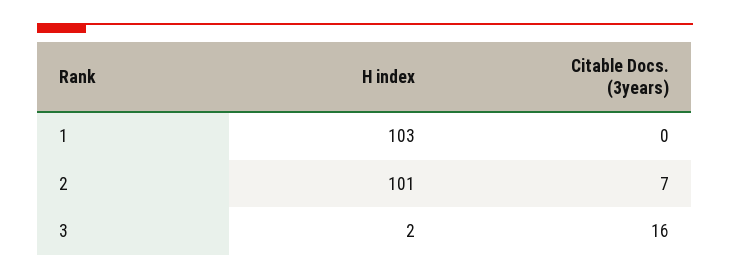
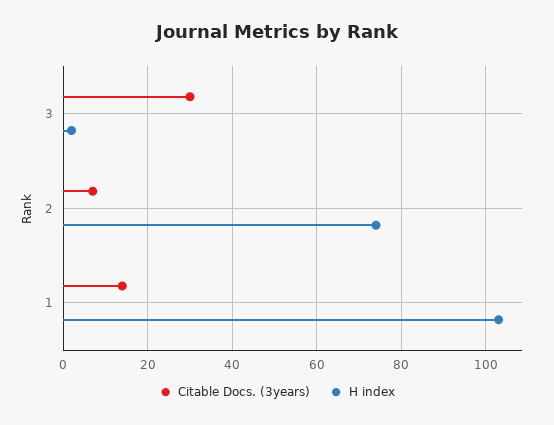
  {
    "H index": {
      "1": 103,
-     "2": 101,
+     "2": 75,
      "3": 2
    },
    "Citable Docs. (3years)": {
-     "1": 0,
+     "1": 15,
      "2": 7,
-     "3": 16
+     "3": 30
    }
  }

